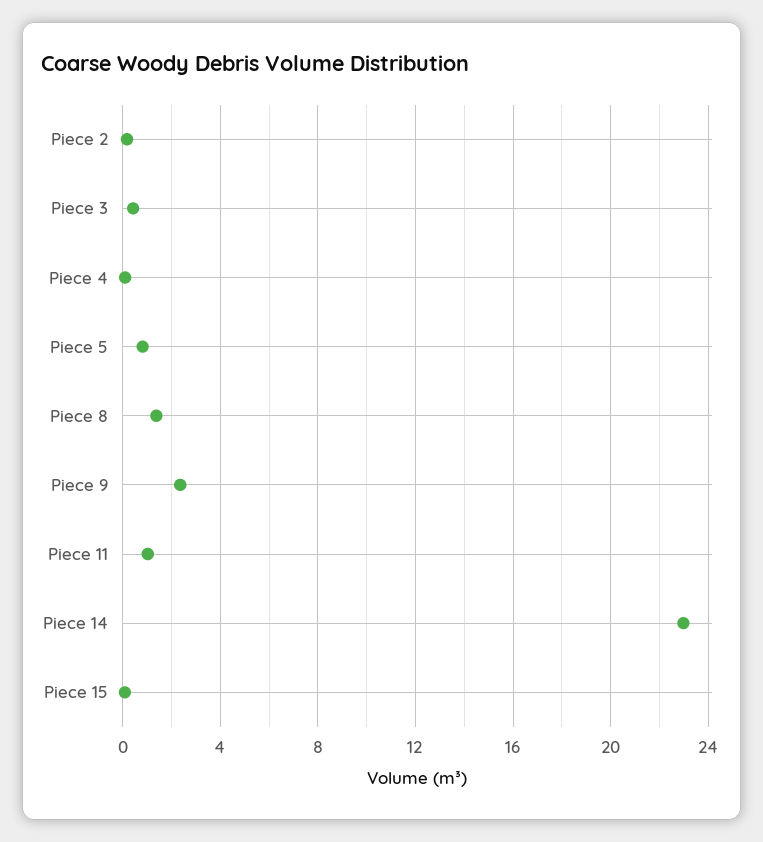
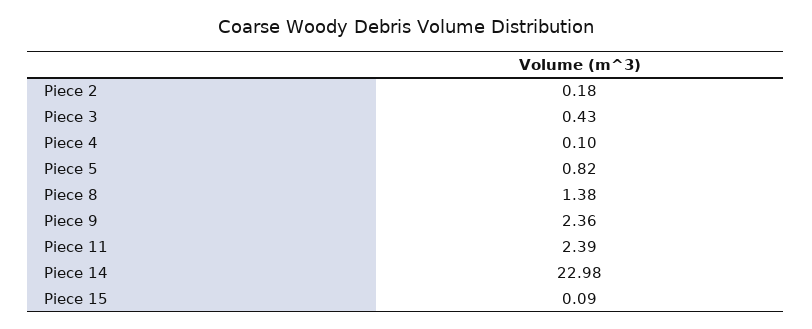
  {
    "Piece 2": 0.18,
    "Piece 3": 0.43,
    "Piece 4": 0.1,
    "Piece 5": 0.82,
    "Piece 8": 1.38,
    "Piece 9": 2.36,
-   "Piece 11": 1,
+   "Piece 11": 2.39,
    "Piece 14": 22.98,
    "Piece 15": 0.09
  }

